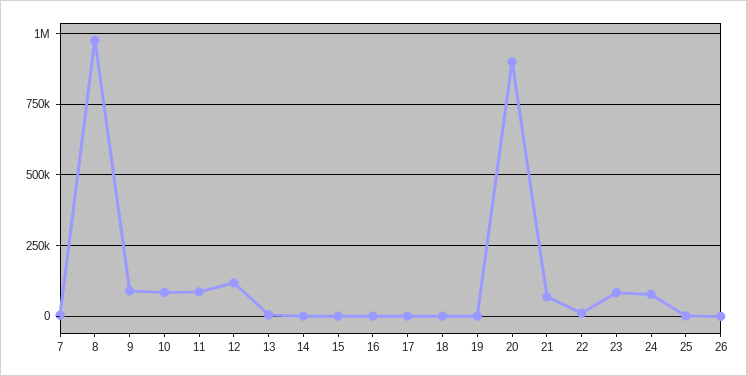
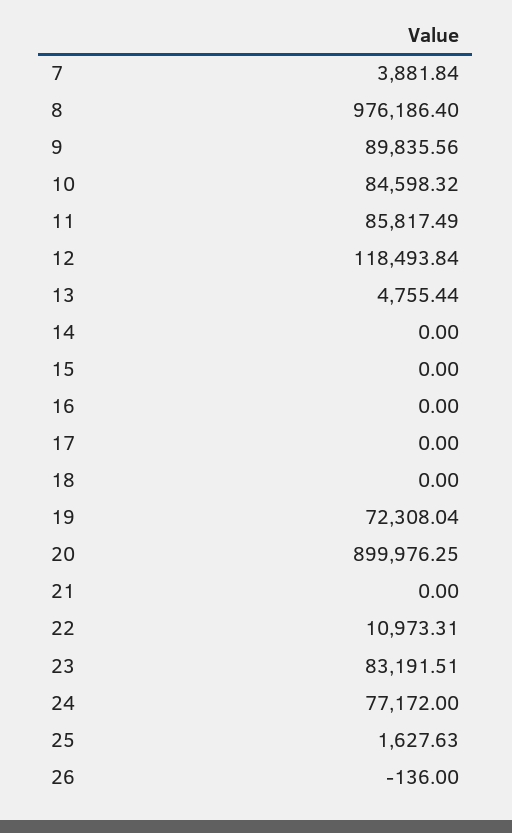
  {
    "7": 3881.84,
    "8": 976186.4,
    "9": 89835.56,
    "10": 84598.32,
    "11": 85817.49,
    "12": 118493.84,
    "13": 4755.44,
    "14": 0,
    "15": 0,
    "16": 0,
    "17": 0,
    "18": 0,
-   "19": 0,
+   "19": 72308.04,
    "20": 899976.25,
-   "21": 75000,
+   "21": 0,
    "22": 10973.31,
    "23": 83191.51,
    "24": 77172,
    "25": 1627.63,
    "26": -136
  }

